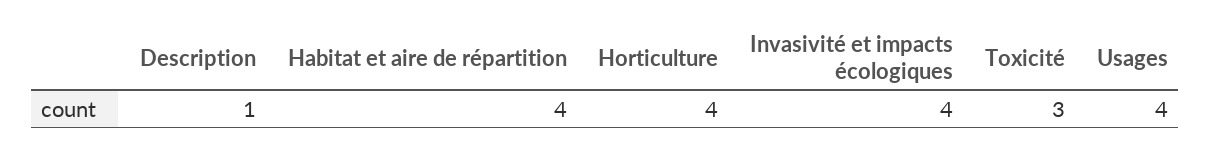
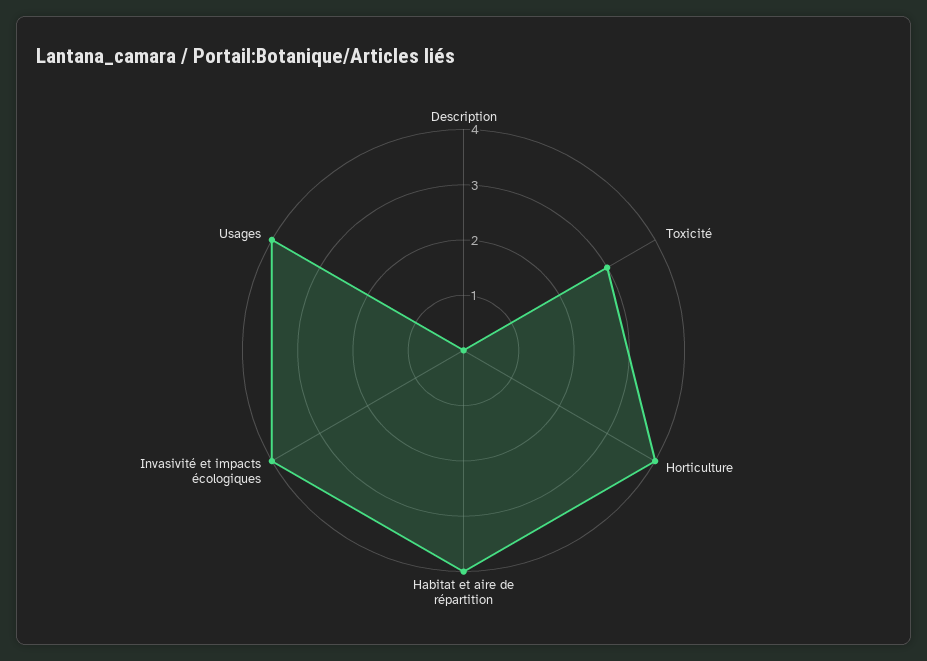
  {
-   "Description": 1,
+   "Description": 0,
    "Habitat et aire de répartition": 4,
    "Horticulture": 4,
    "Invasivité et impacts écologiques": 4,
    "Toxicité": 3,
    "Usages": 4
  }

